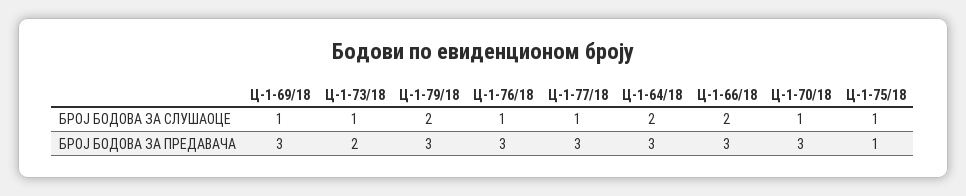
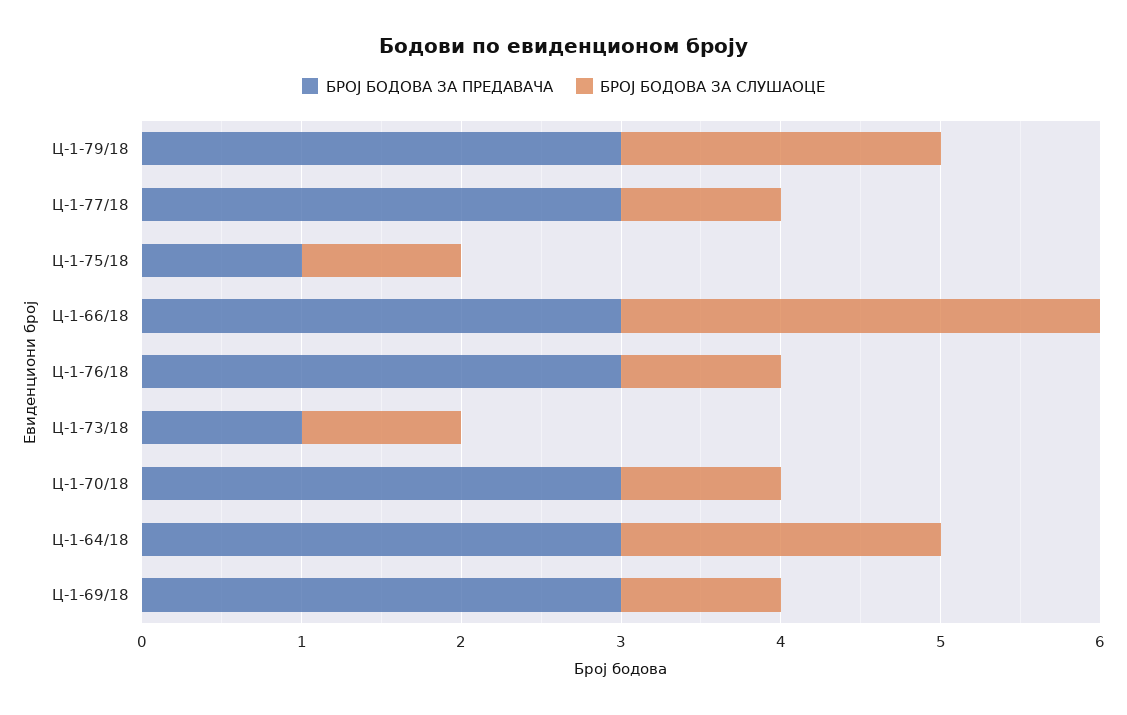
  {
    "БРОЈ БОДОВА ЗА СЛУШАОЦЕ": {
      "Ц-1-69/18": 1,
      "Ц-1-73/18": 1,
      "Ц-1-79/18": 2,
      "Ц-1-76/18": 1,
      "Ц-1-77/18": 1,
      "Ц-1-64/18": 2,
-     "Ц-1-66/18": 2,
+     "Ц-1-66/18": 3,
      "Ц-1-70/18": 1,
      "Ц-1-75/18": 1
    },
    "БРОЈ БОДОВА ЗА ПРЕДАВАЧА": {
      "Ц-1-69/18": 3,
-     "Ц-1-73/18": 2,
+     "Ц-1-73/18": 1,
      "Ц-1-79/18": 3,
      "Ц-1-76/18": 3,
      "Ц-1-77/18": 3,
      "Ц-1-64/18": 3,
      "Ц-1-66/18": 3,
      "Ц-1-70/18": 3,
      "Ц-1-75/18": 1
    }
  }

